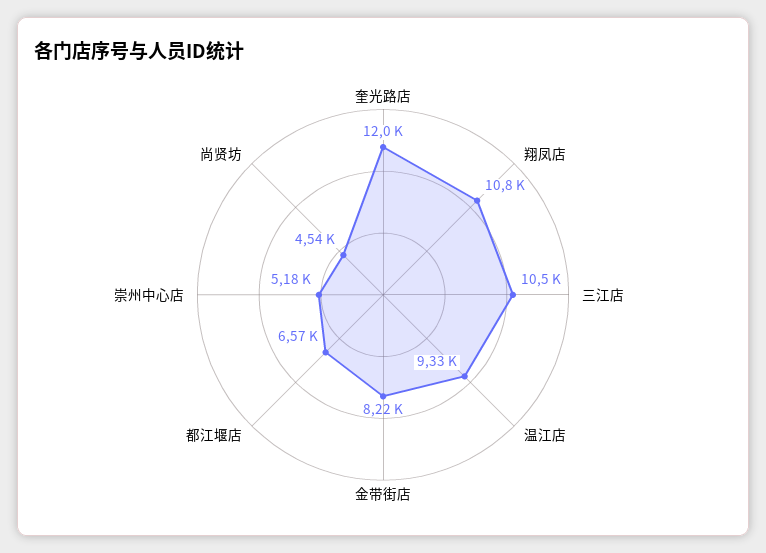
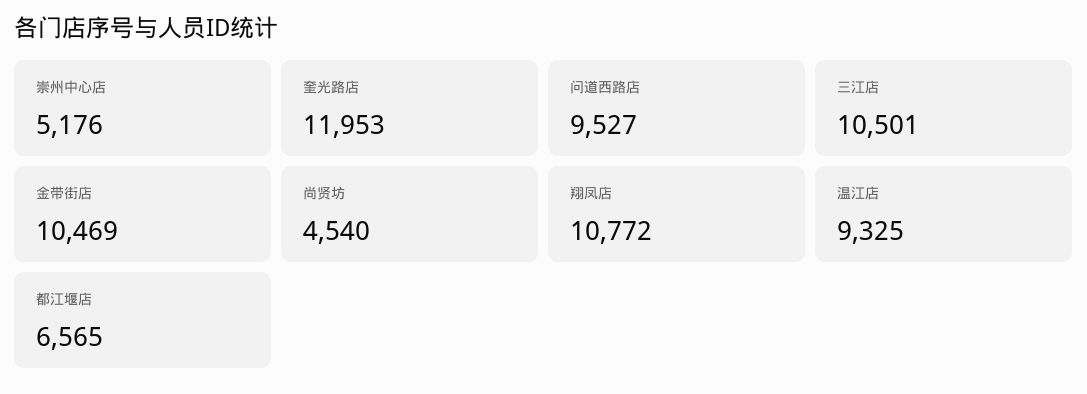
  {
    "奎光路店": 11953,
    "翔凤店": 10772,
    "三江店": 10501,
    "温江店": 9325,
-   "金带街店": 8220,
+   "金带街店": 10469,
    "都江堰店": 6565,
    "崇州中心店": 5176,
-   "尚贤坊": 4540
+   "尚贤坊": 4540,
+   "问道西路店": 9527
  }

